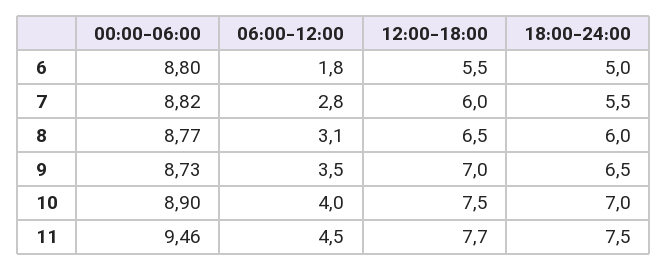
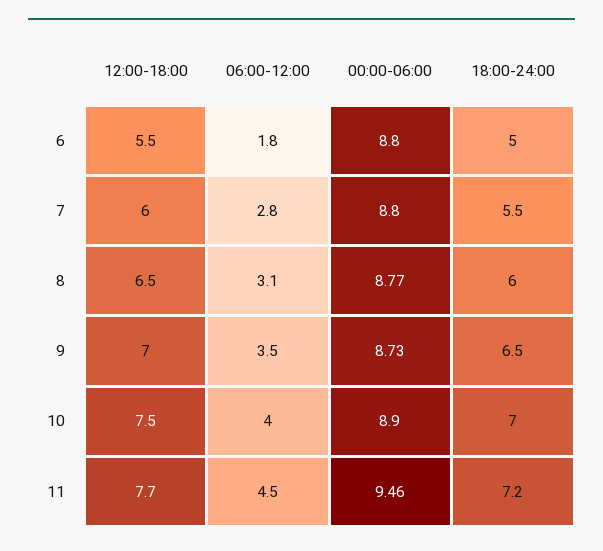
  {
    "00:00-06:00": {
      "6": 8.8,
-     "7": 8.82,
+     "7": 8.8,
      "8": 8.77,
      "9": 8.73,
      "10": 8.9,
      "11": 9.46
    },
    "06:00-12:00": {
      "6": 1.8,
      "7": 2.8,
      "8": 3.1,
      "9": 3.5,
      "10": 4,
      "11": 4.5
    },
    "12:00-18:00": {
      "6": 5.5,
      "7": 6,
      "8": 6.5,
      "9": 7,
      "10": 7.5,
      "11": 7.7
    },
    "18:00-24:00": {
      "6": 5,
      "7": 5.5,
      "8": 6,
      "9": 6.5,
      "10": 7,
-     "11": 7.5
+     "11": 7.2
    }
  }

